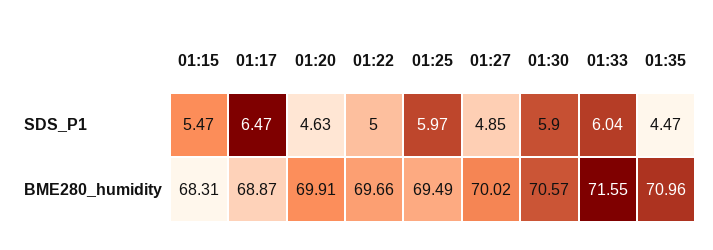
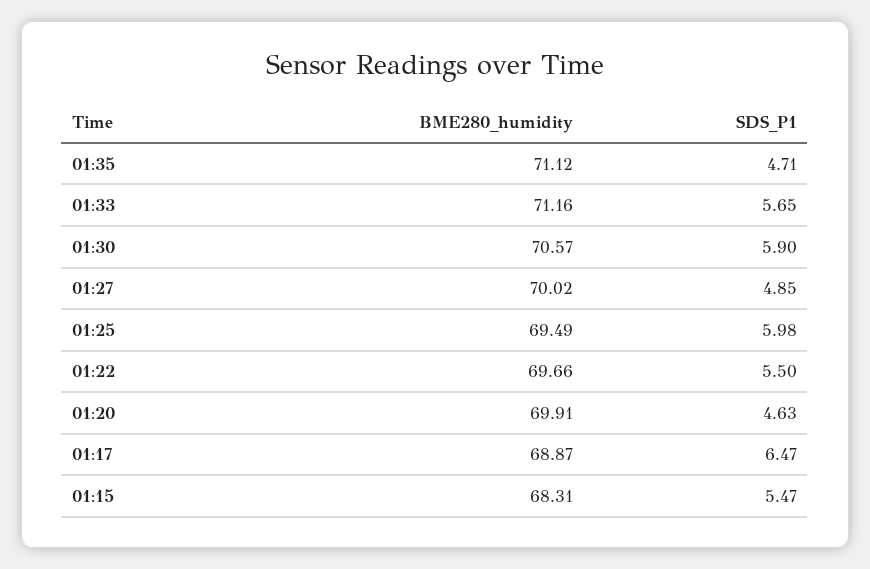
  {
    "01:15": {
      "SDS_P1": 5.47,
      "BME280_humidity": 68.31
    },
    "01:17": {
      "SDS_P1": 6.47,
      "BME280_humidity": 68.87
    },
    "01:20": {
      "SDS_P1": 4.63,
      "BME280_humidity": 69.91
    },
    "01:22": {
-     "SDS_P1": 5,
+     "SDS_P1": 5.5,
      "BME280_humidity": 69.66
    },
    "01:25": {
-     "SDS_P1": 5.97,
+     "SDS_P1": 5.98,
      "BME280_humidity": 69.49
    },
    "01:27": {
      "SDS_P1": 4.85,
      "BME280_humidity": 70.02
    },
    "01:30": {
      "SDS_P1": 5.9,
      "BME280_humidity": 70.57
    },
    "01:33": {
-     "SDS_P1": 6.04,
+     "SDS_P1": 5.65,
-     "BME280_humidity": 71.55
+     "BME280_humidity": 71.16
    },
    "01:35": {
-     "SDS_P1": 4.47,
+     "SDS_P1": 4.71,
-     "BME280_humidity": 70.96
+     "BME280_humidity": 71.12
    }
  }

